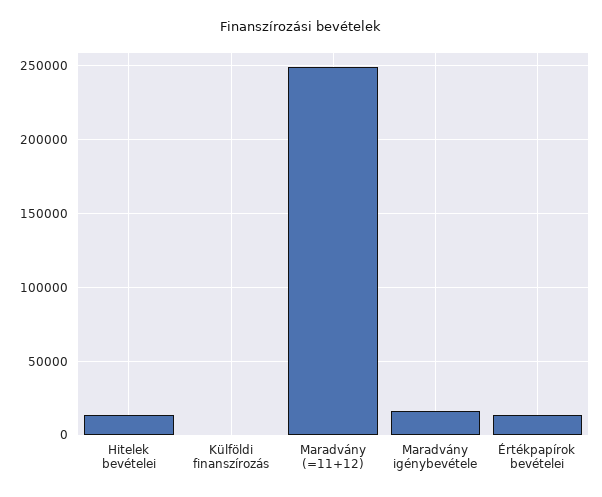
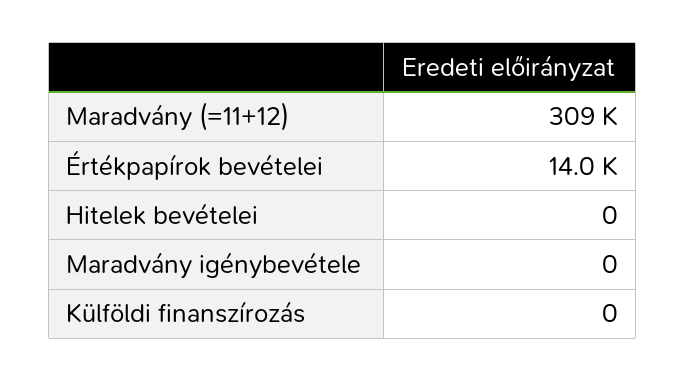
  {
-   "Hitelek bevételei": 15000,
+   "Hitelek bevételei": 0,
    "Külföldi finanszírozás": 0,
-   "Maradvány (=11+12)": 250000,
+   "Maradvány (=11+12)": 309000,
-   "Maradvány igénybevétele": 15000,
+   "Maradvány igénybevétele": 0,
    "Értékpapírok bevételei": 14000
  }

